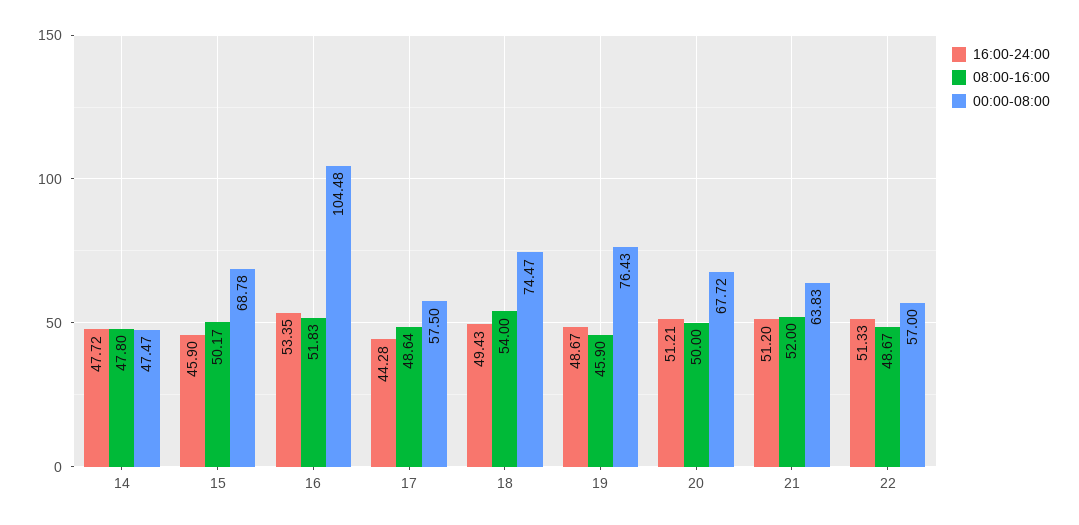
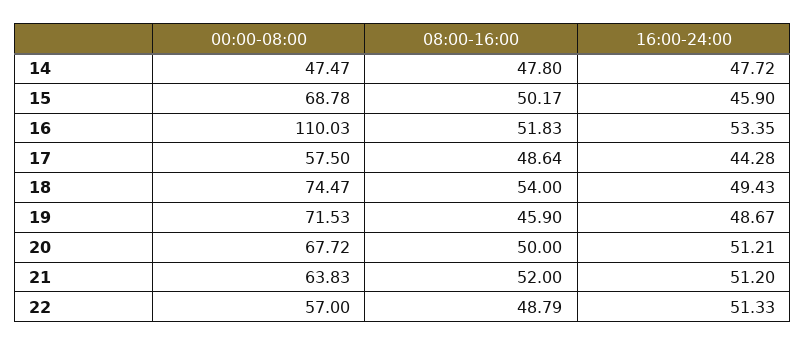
  {
    "16:00-24:00": {
      "14": 47.72,
      "15": 45.9,
      "16": 53.35,
      "17": 44.28,
      "18": 49.43,
      "19": 48.67,
      "20": 51.21,
      "21": 51.2,
      "22": 51.33
    },
    "08:00-16:00": {
      "14": 47.8,
      "15": 50.17,
      "16": 51.83,
      "17": 48.64,
      "18": 54,
      "19": 45.9,
      "20": 50,
      "21": 52,
-     "22": 48.67
+     "22": 48.79
    },
    "00:00-08:00": {
      "14": 47.47,
      "15": 68.78,
-     "16": 104.48,
+     "16": 110.03,
      "17": 57.5,
      "18": 74.47,
-     "19": 76.43,
+     "19": 71.53,
      "20": 67.72,
      "21": 63.83,
      "22": 57
    }
  }

